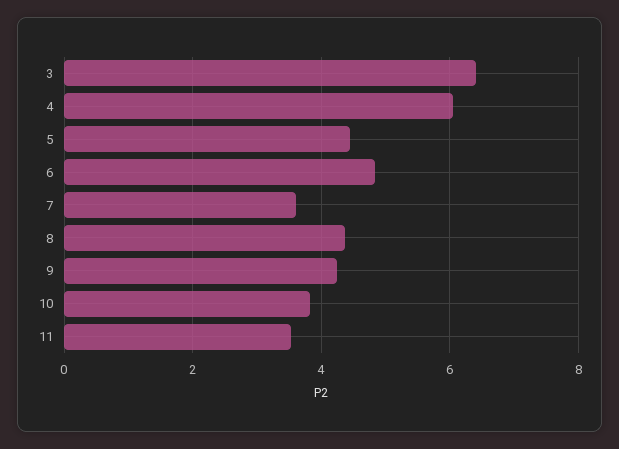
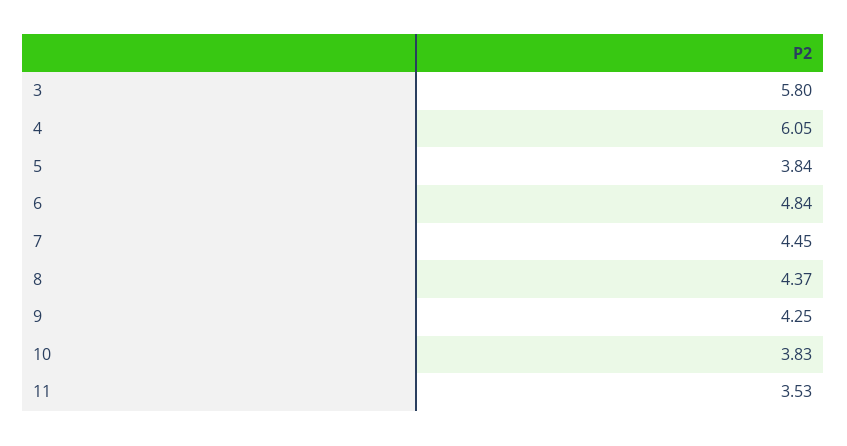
  {
-   "3": 6.4,
+   "3": 5.8,
    "4": 6.05,
-   "5": 4.4,
+   "5": 3.84,
    "6": 4.84,
-   "7": 3.6,
+   "7": 4.45,
    "8": 4.37,
    "9": 4.25,
    "10": 3.83,
    "11": 3.53
  }

